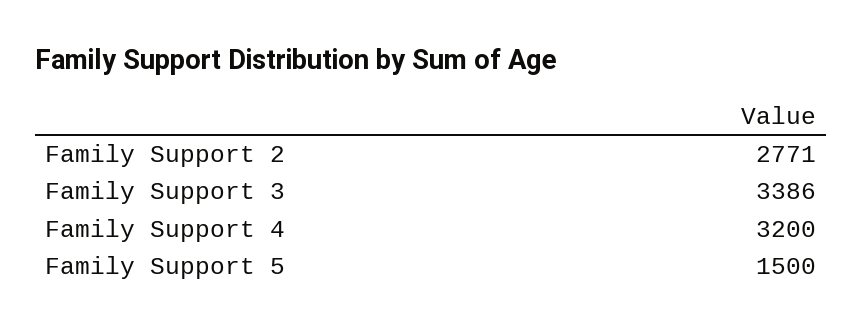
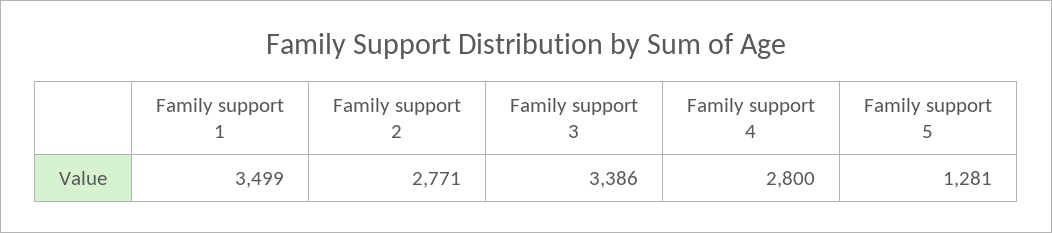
  {
    "Family Support 2": 2771,
    "Family Support 3": 3386,
-   "Family Support 4": 3200,
+   "Family Support 4": 2800,
-   "Family Support 5": 1500
+   "Family Support 5": 1281,
+   "Family support 1": 3499
  }

